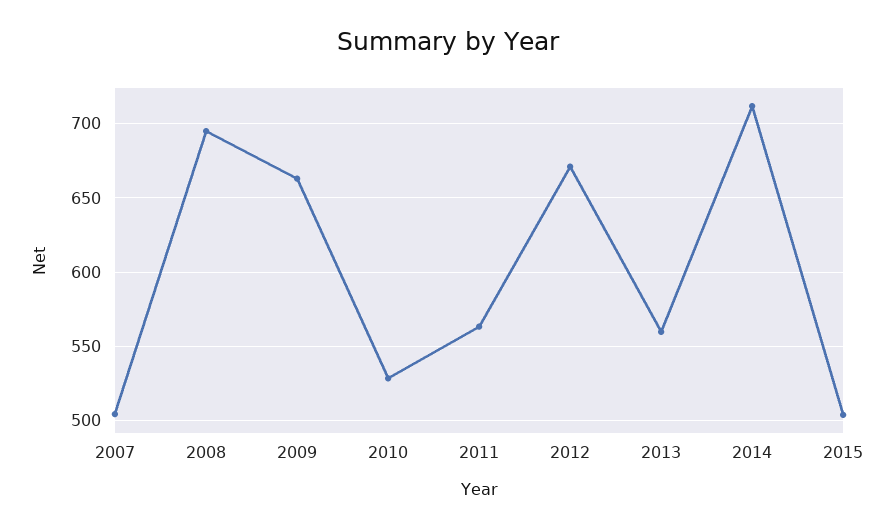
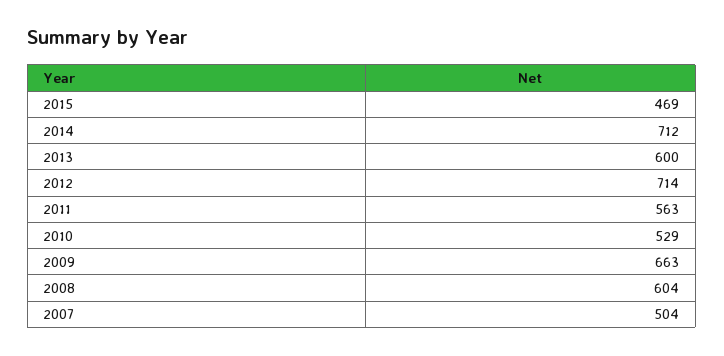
  {
    "2007": 504,
-   "2008": 695,
+   "2008": 604,
    "2009": 663,
    "2010": 529,
    "2011": 563,
-   "2012": 670,
+   "2012": 714,
-   "2013": 560,
+   "2013": 600,
    "2014": 712,
-   "2015": 505
+   "2015": 469
  }

